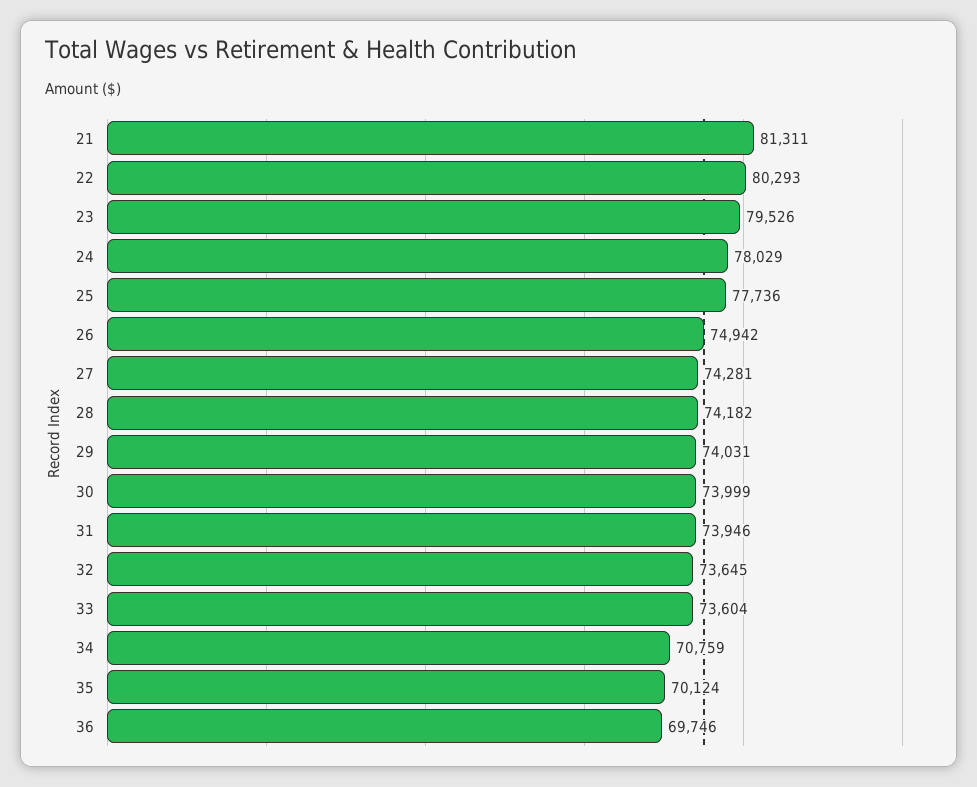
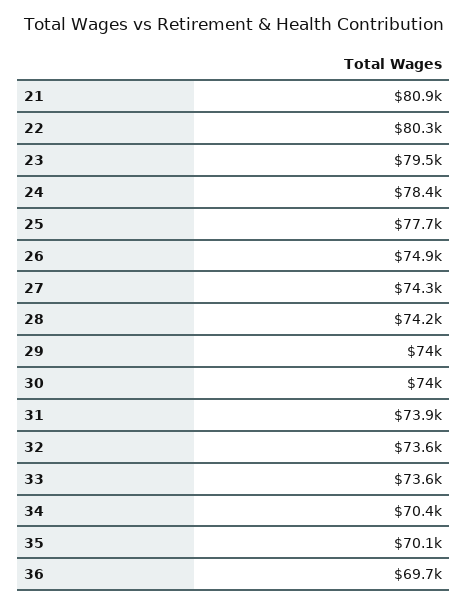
  {
-   "21": 81311,
+   "21": 80900,
    "22": 80293,
    "23": 79526,
-   "24": 78029,
+   "24": 78400,
    "25": 77736,
    "26": 74942,
    "27": 74281,
    "28": 74182,
    "29": 74031,
    "30": 73999,
    "31": 73946,
    "32": 73645,
    "33": 73604,
-   "34": 70759,
+   "34": 70400,
    "35": 70124,
    "36": 69746
  }

